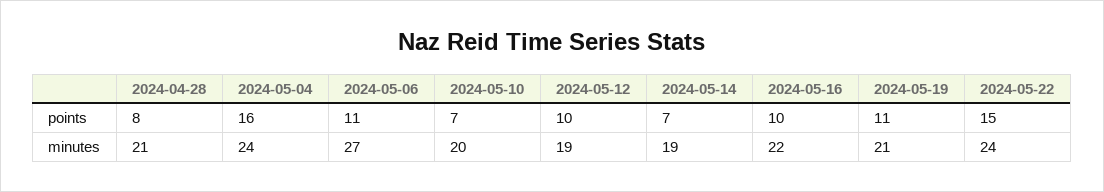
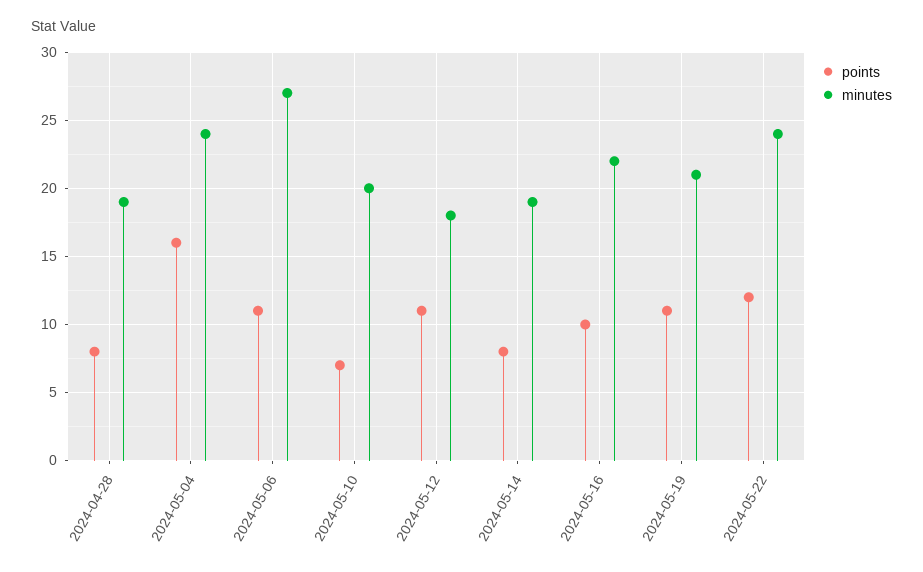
  {
    "points": {
      "2024-04-28": 8,
      "2024-05-04": 16,
      "2024-05-06": 11,
      "2024-05-10": 7,
-     "2024-05-12": 10,
+     "2024-05-12": 11,
-     "2024-05-14": 7,
+     "2024-05-14": 8,
      "2024-05-16": 10,
      "2024-05-19": 11,
-     "2024-05-22": 15
+     "2024-05-22": 12
    },
    "minutes": {
-     "2024-04-28": 21,
+     "2024-04-28": 19,
      "2024-05-04": 24,
      "2024-05-06": 27,
      "2024-05-10": 20,
-     "2024-05-12": 19,
+     "2024-05-12": 18,
      "2024-05-14": 19,
      "2024-05-16": 22,
      "2024-05-19": 21,
      "2024-05-22": 24
    }
  }

